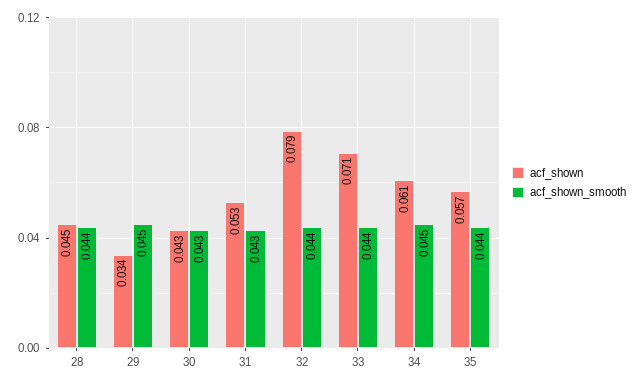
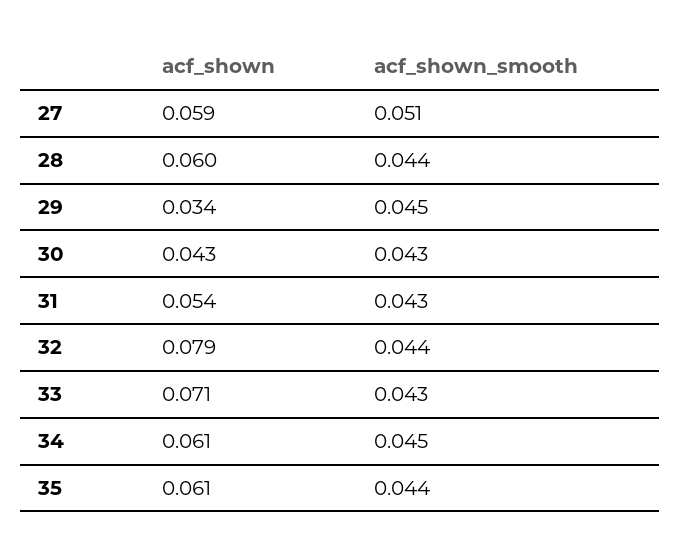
  {
    "acf_shown": {
-     "28": 0.045,
+     "28": 0.06,
      "29": 0.034,
      "30": 0.043,
-     "31": 0.053,
+     "31": 0.054,
      "32": 0.079,
      "33": 0.071,
      "34": 0.061,
-     "35": 0.057
+     "35": 0.061,
+     "27": 0.059
    },
    "acf_shown_smooth": {
      "28": 0.044,
      "29": 0.045,
      "30": 0.043,
      "31": 0.043,
      "32": 0.044,
-     "33": 0.044,
+     "33": 0.043,
      "34": 0.045,
-     "35": 0.044
+     "35": 0.044,
+     "27": 0.051
    }
  }

